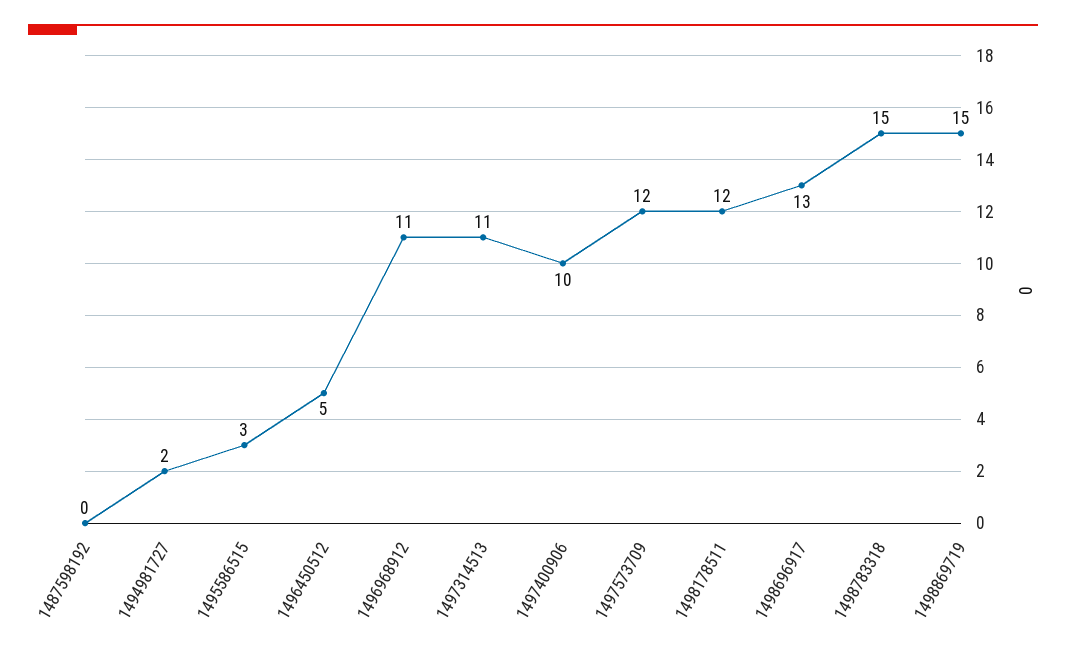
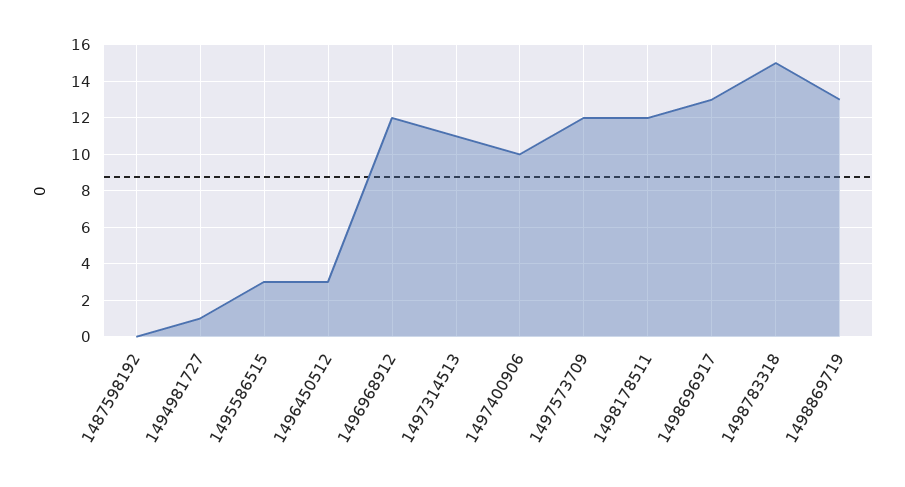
  {
    "1487598192": 0,
-   "1494981727": 2,
+   "1494981727": 1,
    "1495586515": 3,
-   "1496450512": 5,
+   "1496450512": 3,
-   "1496968912": 11,
+   "1496968912": 12,
    "1497314513": 11,
    "1497400906": 10,
    "1497573709": 12,
    "1498178511": 12,
    "1498696917": 13,
    "1498783318": 15,
-   "1498869719": 15
+   "1498869719": 13
  }

